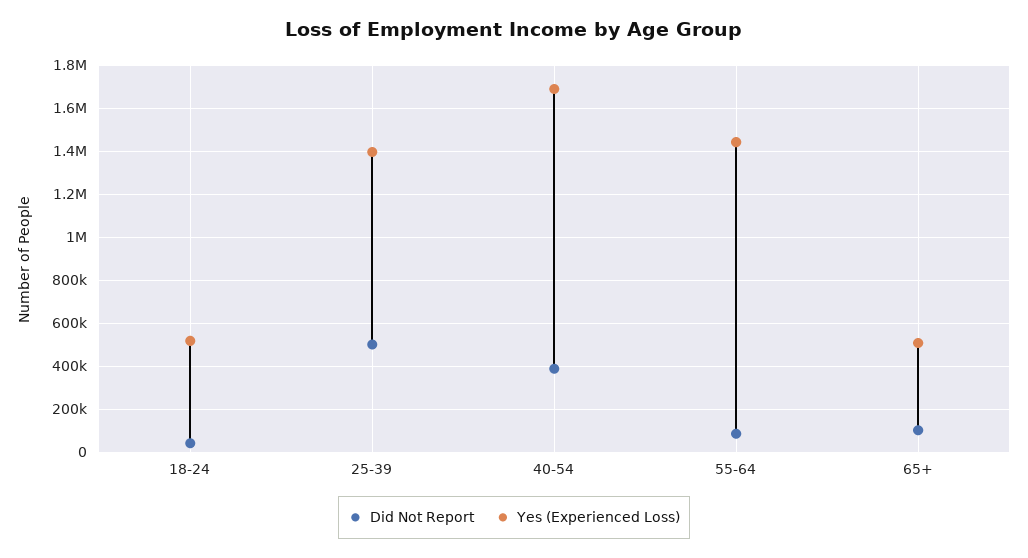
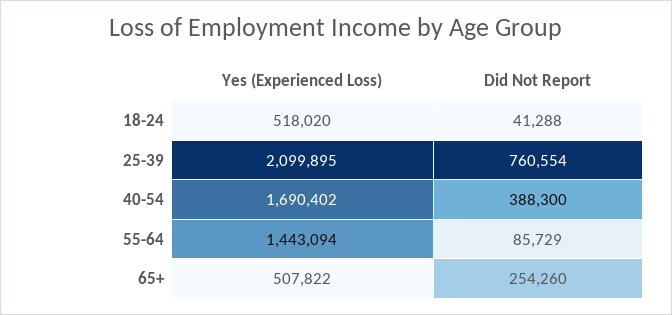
  {
    "Did Not Report": {
      "18-24": 41288,
-     "25-39": 500000,
+     "25-39": 760554,
      "40-54": 388300,
      "55-64": 85729,
-     "65+": 100000
+     "65+": 254260
    },
    "Yes (Experienced Loss)": {
      "18-24": 518020,
-     "25-39": 1400000,
+     "25-39": 2099895,
      "40-54": 1690402,
      "55-64": 1443094,
      "65+": 507822
    }
  }

